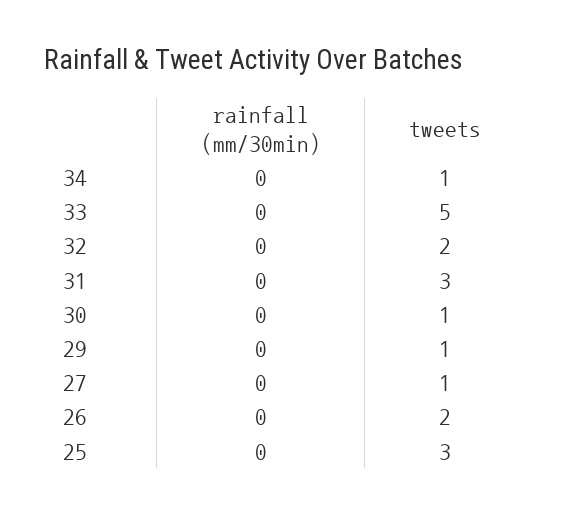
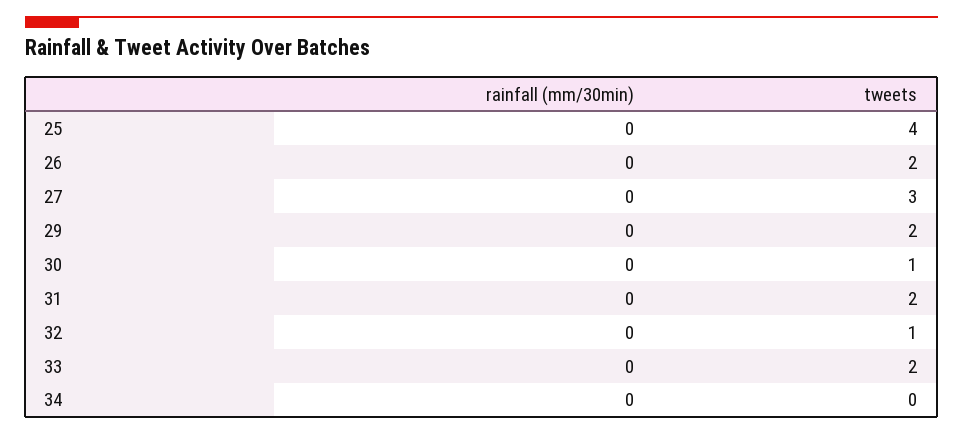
  {
    "rainfall (mm/30min)": {
      "34": 0,
      "33": 0,
      "32": 0,
      "31": 0,
      "30": 0,
      "29": 0,
      "27": 0,
      "26": 0,
      "25": 0
    },
    "tweets": {
-     "34": 1,
+     "34": 0,
-     "33": 5,
+     "33": 2,
-     "32": 2,
+     "32": 1,
-     "31": 3,
+     "31": 2,
      "30": 1,
-     "29": 1,
+     "29": 2,
-     "27": 1,
+     "27": 3,
      "26": 2,
-     "25": 3
+     "25": 4
    }
  }

